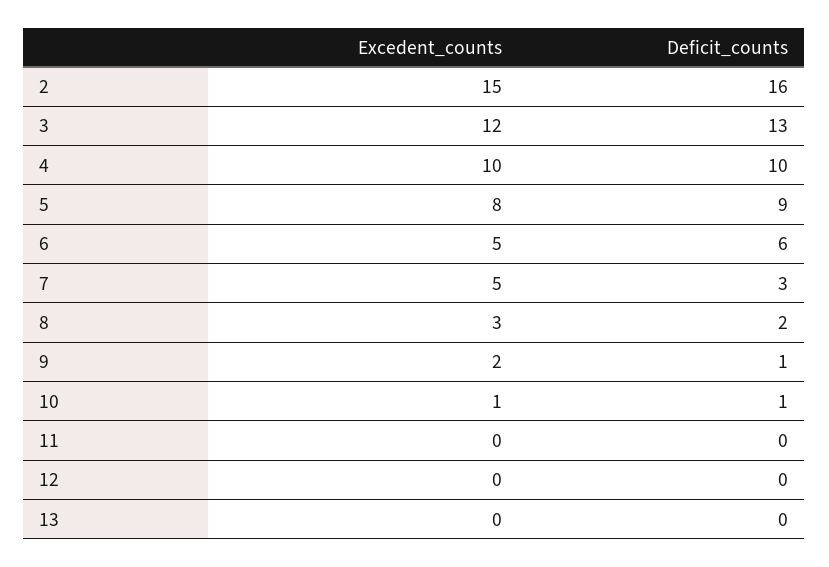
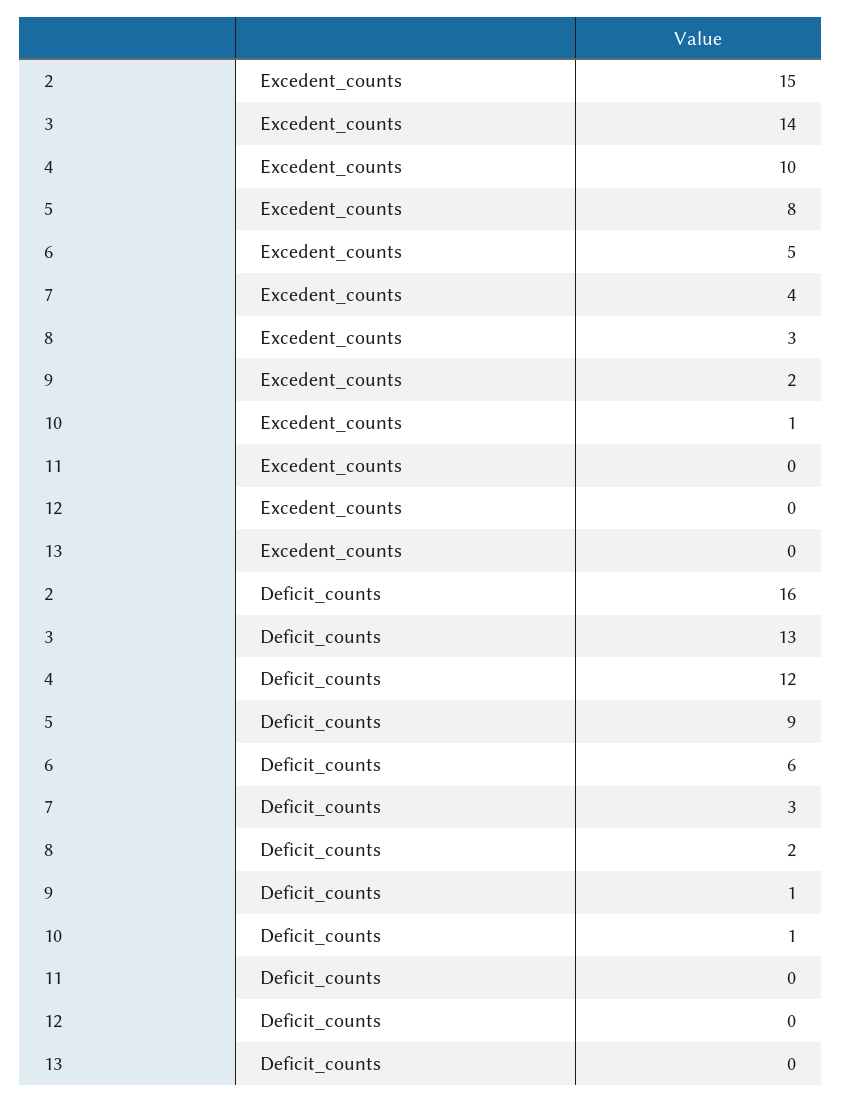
  {
    "Excedent_counts": {
      "2": 15,
-     "3": 12,
+     "3": 14,
      "4": 10,
      "5": 8,
      "6": 5,
-     "7": 5,
+     "7": 4,
      "8": 3,
      "9": 2,
      "10": 1,
      "11": 0,
      "12": 0,
      "13": 0
    },
    "Deficit_counts": {
      "2": 16,
      "3": 13,
-     "4": 10,
+     "4": 12,
      "5": 9,
      "6": 6,
      "7": 3,
      "8": 2,
      "9": 1,
      "10": 1,
      "11": 0,
      "12": 0,
      "13": 0
    }
  }

